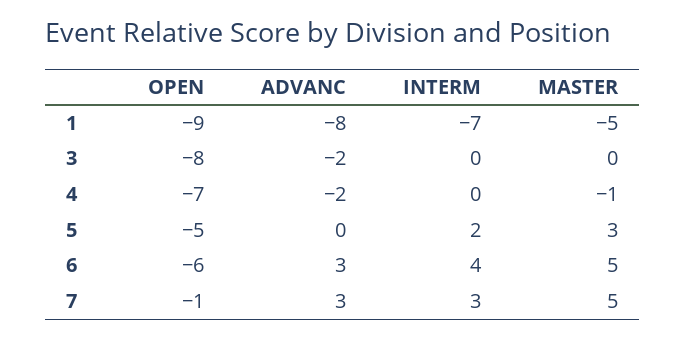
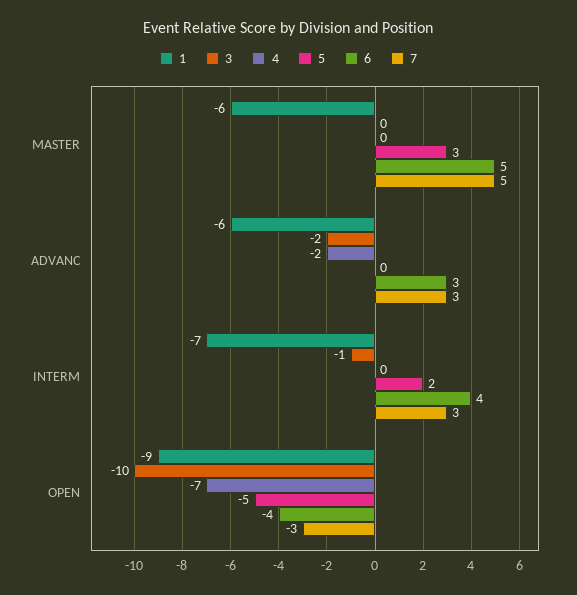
  {
    "1": {
      "OPEN": -9,
-     "ADVANC": -8,
+     "ADVANC": -6,
      "INTERM": -7,
-     "MASTER": -5
+     "MASTER": -6
    },
    "3": {
-     "OPEN": -8,
+     "OPEN": -10,
      "ADVANC": -2,
-     "INTERM": 0,
+     "INTERM": -1,
      "MASTER": 0
    },
    "4": {
      "OPEN": -7,
      "ADVANC": -2,
      "INTERM": 0,
-     "MASTER": -1
+     "MASTER": 0
    },
    "5": {
      "OPEN": -5,
      "ADVANC": 0,
      "INTERM": 2,
      "MASTER": 3
    },
    "6": {
-     "OPEN": -6,
+     "OPEN": -4,
      "ADVANC": 3,
      "INTERM": 4,
      "MASTER": 5
    },
    "7": {
-     "OPEN": -1,
+     "OPEN": -3,
      "ADVANC": 3,
      "INTERM": 3,
      "MASTER": 5
    }
  }

